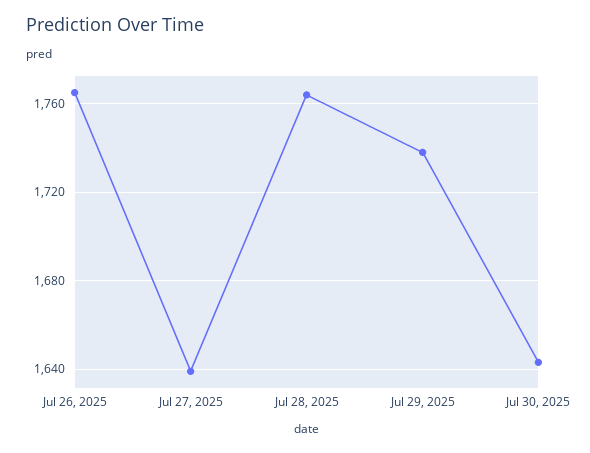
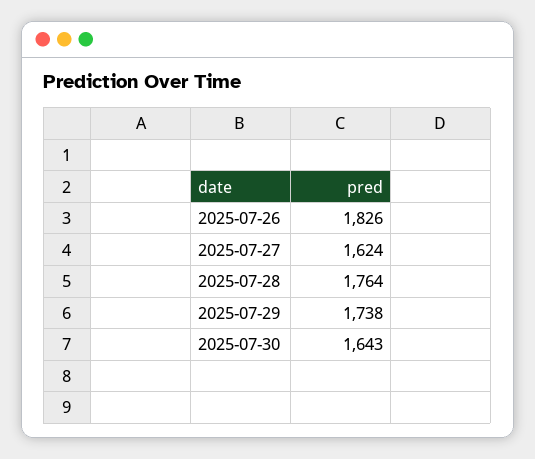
  {
-   "Jul 26, 2025": 1765,
+   "Jul 26, 2025": 1826,
-   "Jul 27, 2025": 1640,
+   "Jul 27, 2025": 1624,
    "Jul 28, 2025": 1764,
    "Jul 29, 2025": 1738,
    "Jul 30, 2025": 1643
  }

